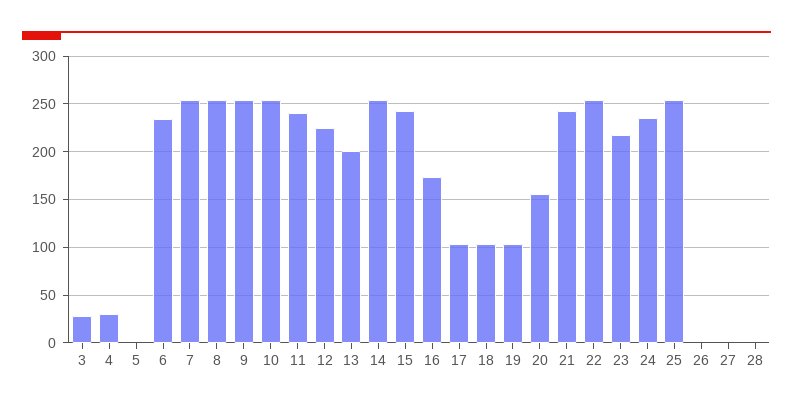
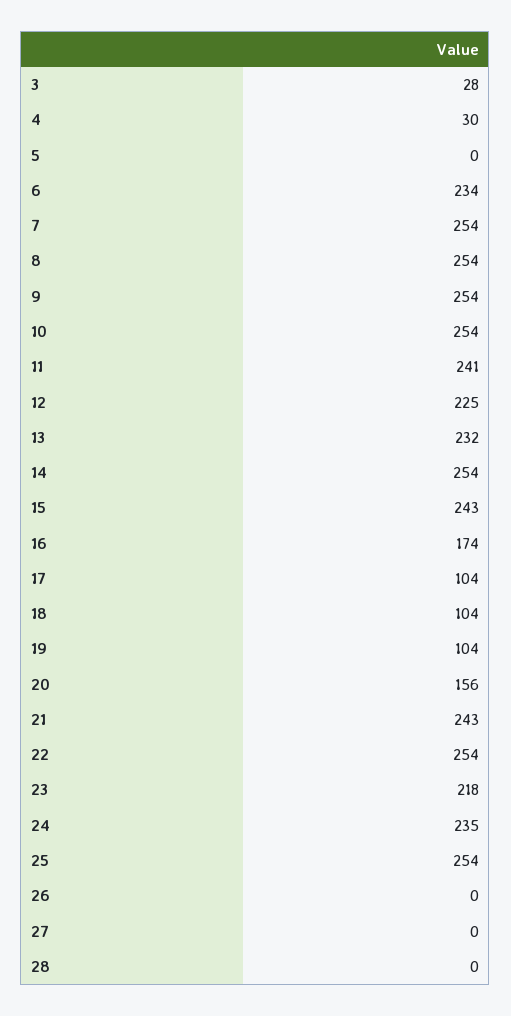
  {
    "3": 28,
    "4": 30,
    "5": 0,
    "6": 234,
    "7": 254,
    "8": 254,
    "9": 254,
    "10": 254,
    "11": 241,
    "12": 225,
-   "13": 200,
+   "13": 232,
    "14": 254,
    "15": 243,
    "16": 174,
    "17": 104,
    "18": 104,
    "19": 104,
    "20": 156,
    "21": 243,
    "22": 254,
    "23": 218,
    "24": 235,
    "25": 254,
    "26": 0,
    "27": 0,
    "28": 0
  }

